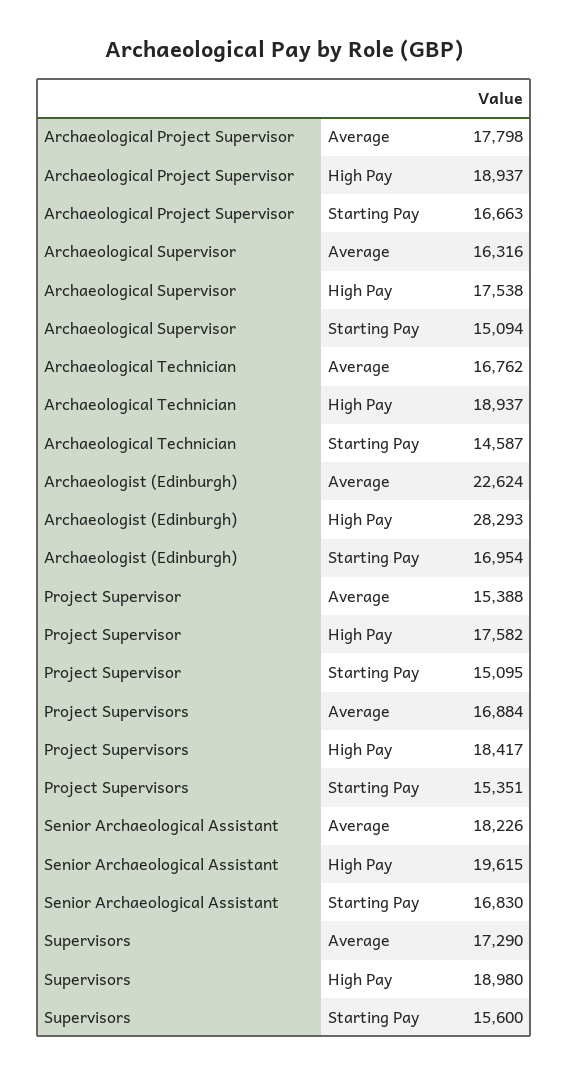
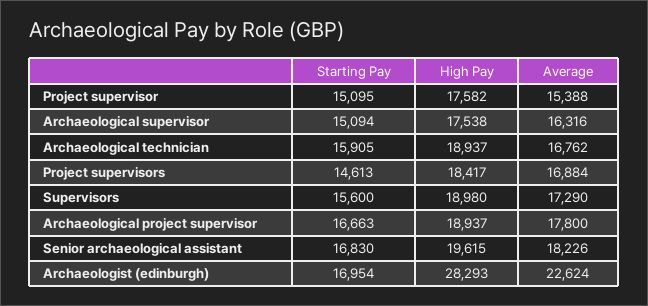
  {
    "Archaeological Project Supervisor": {
-     "Average": 17798,
+     "Average": 17800,
      "High Pay": 18937,
      "Starting Pay": 16663
    },
    "Archaeological Supervisor": {
      "Average": 16316,
      "High Pay": 17538,
      "Starting Pay": 15094
    },
    "Archaeological Technician": {
      "Average": 16762,
      "High Pay": 18937,
-     "Starting Pay": 14587
+     "Starting Pay": 15905
    },
    "Archaeologist (Edinburgh)": {
      "Average": 22624,
      "High Pay": 28293,
      "Starting Pay": 16954
    },
    "Project Supervisor": {
      "Average": 15388,
      "High Pay": 17582,
      "Starting Pay": 15095
    },
    "Project Supervisors": {
      "Average": 16884,
      "High Pay": 18417,
-     "Starting Pay": 15351
+     "Starting Pay": 14613
    },
    "Senior Archaeological Assistant": {
      "Average": 18226,
      "High Pay": 19615,
      "Starting Pay": 16830
    },
    "Supervisors": {
      "Average": 17290,
      "High Pay": 18980,
      "Starting Pay": 15600
    }
  }

